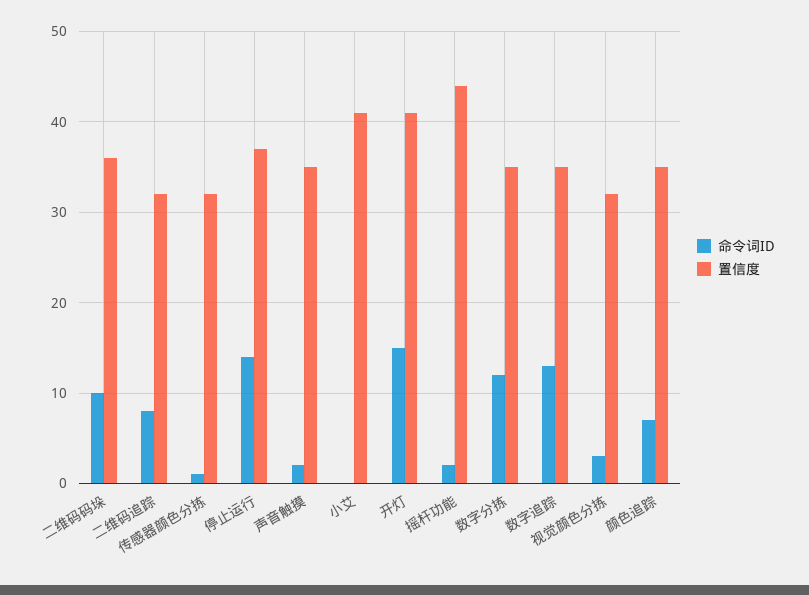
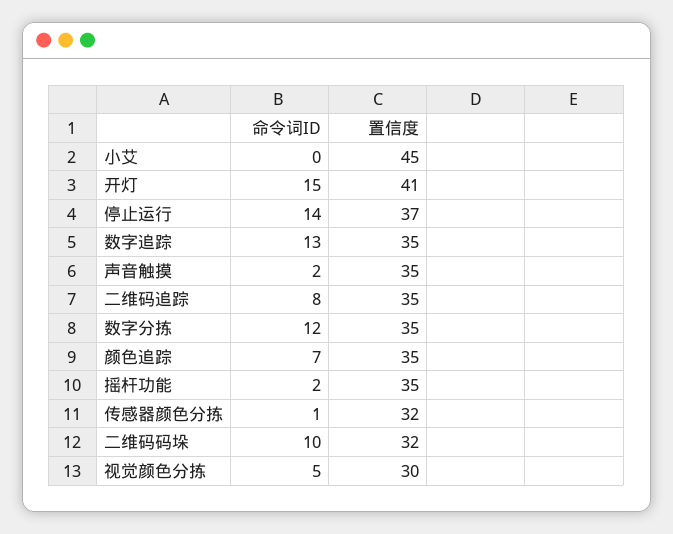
  {
    "命令词ID": {
      "二维码码垛": 10,
      "二维码追踪": 8,
      "传感器颜色分拣": 1,
      "停止运行": 14,
      "声音触摸": 2,
      "小艾": 0,
      "开灯": 15,
      "摇杆功能": 2,
      "数字分拣": 12,
      "数字追踪": 13,
-     "视觉颜色分拣": 3,
+     "视觉颜色分拣": 5,
      "颜色追踪": 7
    },
    "置信度": {
-     "二维码码垛": 36,
+     "二维码码垛": 32,
-     "二维码追踪": 32,
+     "二维码追踪": 35,
      "传感器颜色分拣": 32,
      "停止运行": 37,
      "声音触摸": 35,
-     "小艾": 41,
+     "小艾": 45,
      "开灯": 41,
-     "摇杆功能": 44,
+     "摇杆功能": 35,
      "数字分拣": 35,
      "数字追踪": 35,
-     "视觉颜色分拣": 32,
+     "视觉颜色分拣": 30,
      "颜色追踪": 35
    }
  }

